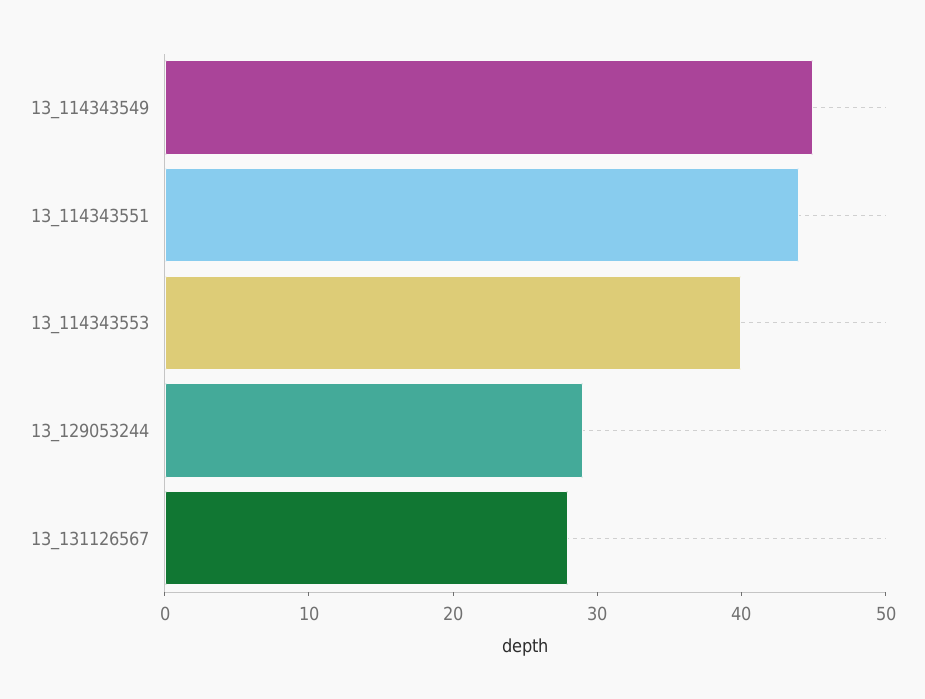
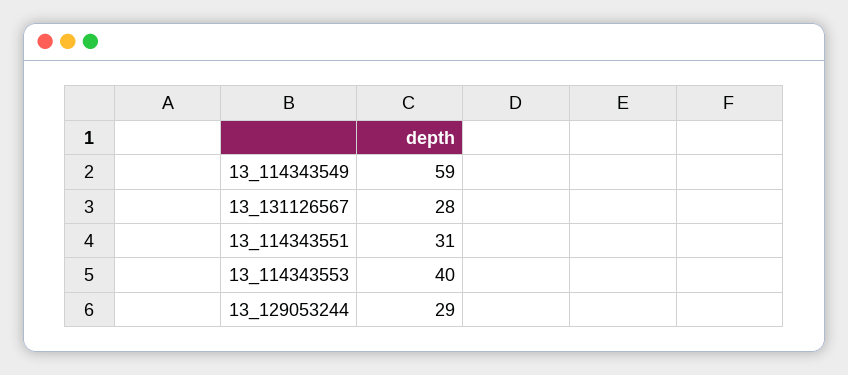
  {
-   "13_114343549": 45,
+   "13_114343549": 59,
-   "13_114343551": 44,
+   "13_114343551": 31,
    "13_114343553": 40,
    "13_129053244": 29,
    "13_131126567": 28
  }

